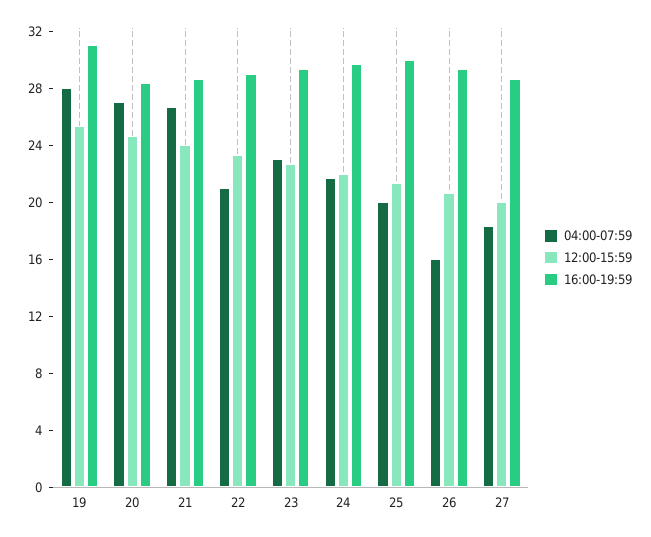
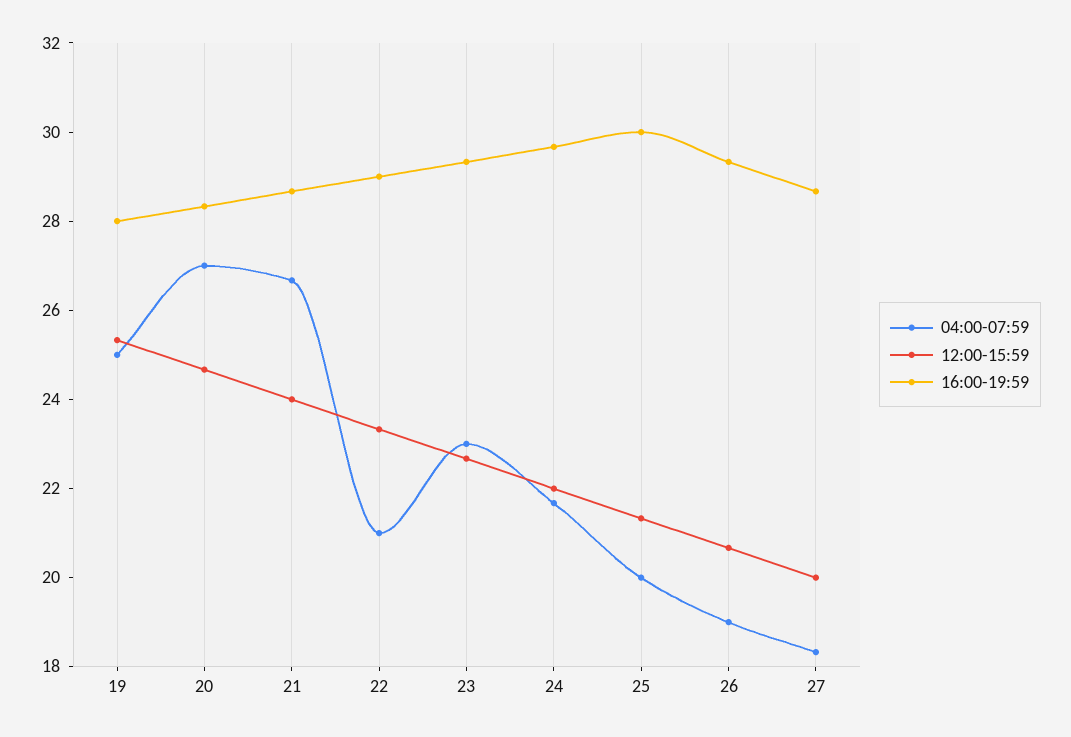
  {
    "04:00-07:59": {
-     "19": 28,
+     "19": 25,
      "20": 27,
      "21": 26.5,
      "22": 21,
      "23": 23,
      "24": 21.5,
      "25": 20,
-     "26": 16,
+     "26": 19,
      "27": 18.5
    },
    "12:00-15:59": {
      "19": 25.5,
      "20": 24.5,
      "21": 24,
      "22": 23.5,
      "23": 22.5,
      "24": 22,
      "25": 21.5,
      "26": 20.5,
      "27": 20
    },
    "16:00-19:59": {
-     "19": 31,
+     "19": 28,
      "20": 28.5,
      "21": 28.5,
      "22": 29,
      "23": 29.5,
      "24": 29.5,
      "25": 30,
      "26": 29.5,
      "27": 28.5
    }
  }

